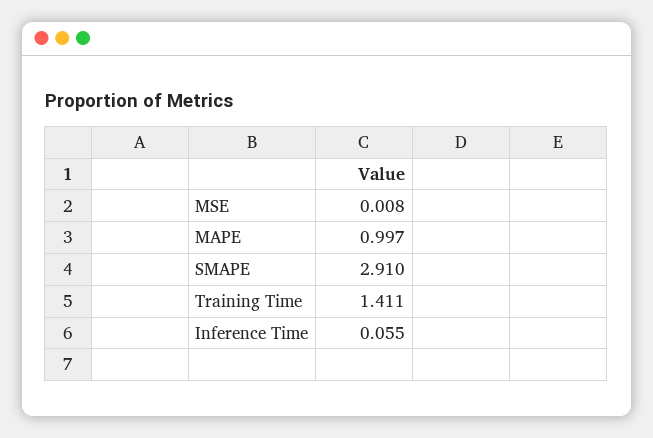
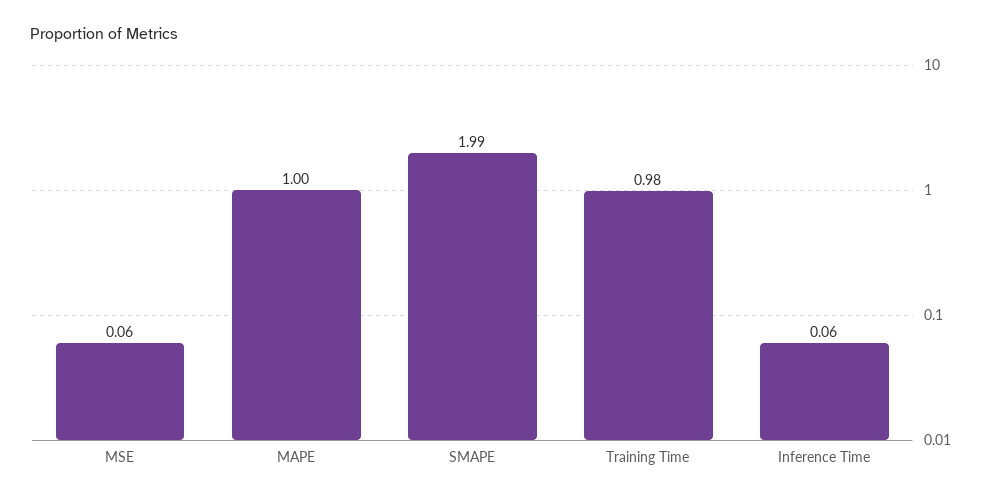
  {
-   "MSE": 0.008,
+   "MSE": 0.06,
    "MAPE": 0.997,
-   "SMAPE": 2.91,
+   "SMAPE": 1.99,
-   "Training Time": 1.411,
+   "Training Time": 0.98,
    "Inference Time": 0.055
  }

